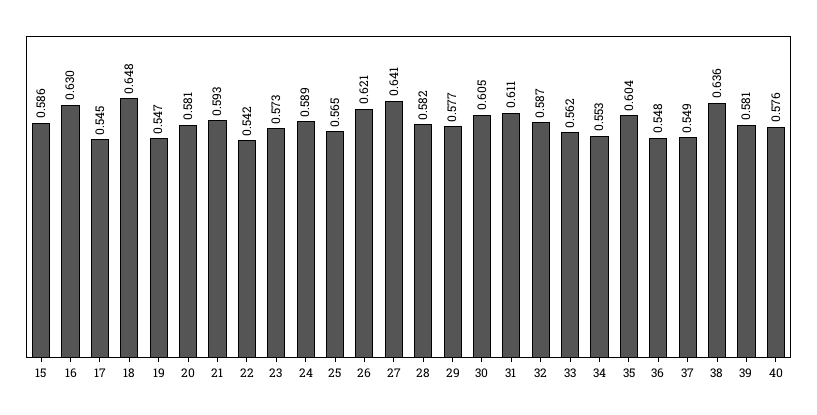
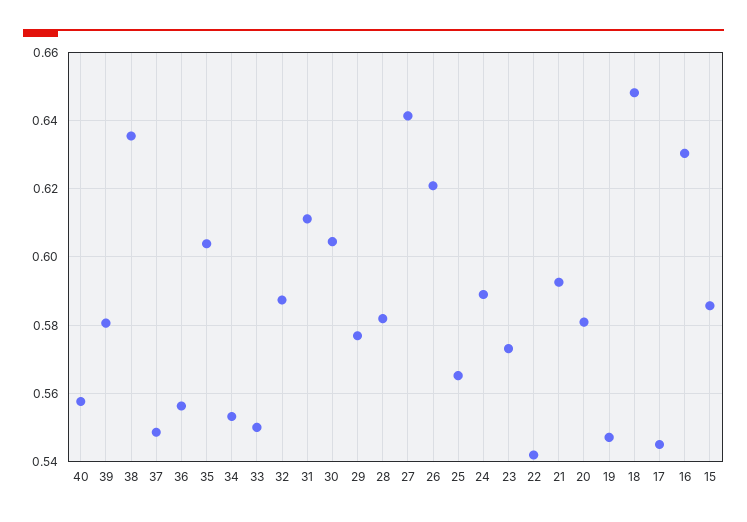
  {
    "15": 0.586,
    "16": 0.63,
    "17": 0.545,
    "18": 0.648,
    "19": 0.547,
    "20": 0.581,
    "21": 0.593,
    "22": 0.542,
    "23": 0.573,
    "24": 0.589,
    "25": 0.565,
    "26": 0.621,
    "27": 0.641,
    "28": 0.582,
    "29": 0.577,
    "30": 0.605,
    "31": 0.611,
    "32": 0.587,
-   "33": 0.562,
+   "33": 0.55,
    "34": 0.553,
    "35": 0.604,
-   "36": 0.548,
+   "36": 0.556,
    "37": 0.549,
    "38": 0.636,
    "39": 0.581,
-   "40": 0.576
+   "40": 0.558
  }

